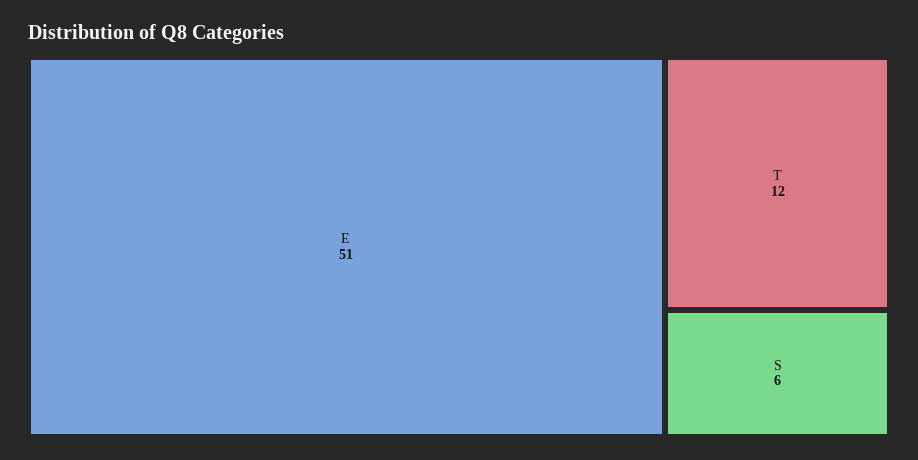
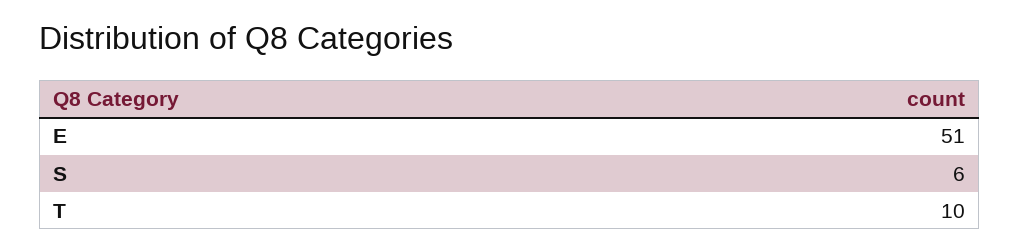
  {
    "E": 51,
-   "T": 12,
+   "T": 10,
    "S": 6
  }

